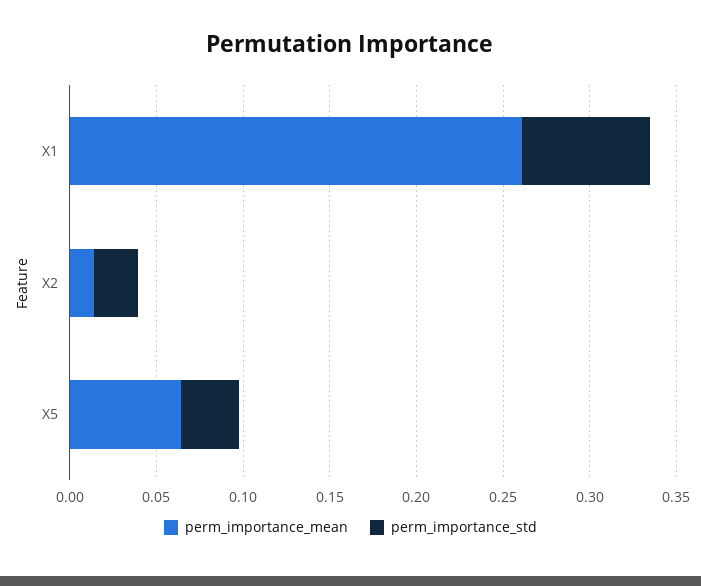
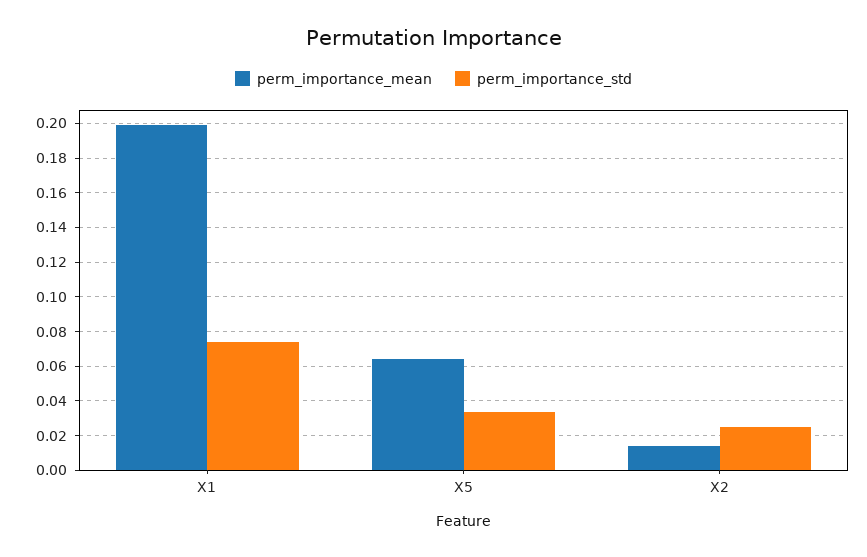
  {
    "perm_importance_mean": {
-     "X1": 0.26,
+     "X1": 0.2,
      "X2": 0.015,
      "X5": 0.065
    },
    "perm_importance_std": {
      "X1": 0.075,
      "X2": 0.025,
      "X5": 0.035
    }
  }

